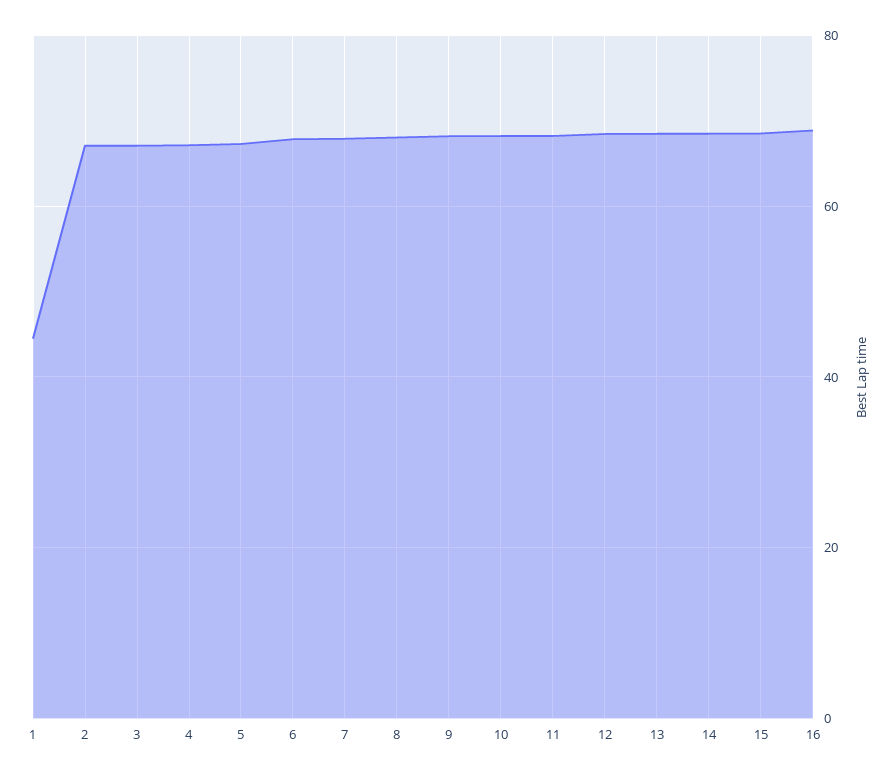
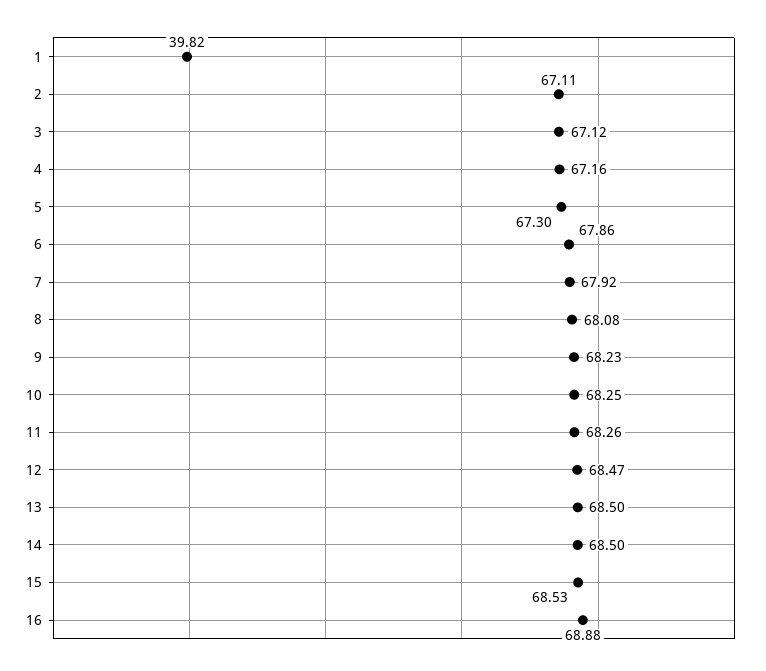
  {
-   "1": 44,
+   "1": 39.82,
    "2": 67.11,
    "3": 67.12,
    "4": 67.16,
    "5": 67.3,
    "6": 67.86,
    "7": 67.92,
    "8": 68.08,
    "9": 68.23,
    "10": 68.25,
    "11": 68.26,
    "12": 68.47,
    "13": 68.5,
    "14": 68.5,
    "15": 68.53,
    "16": 68.88
  }

